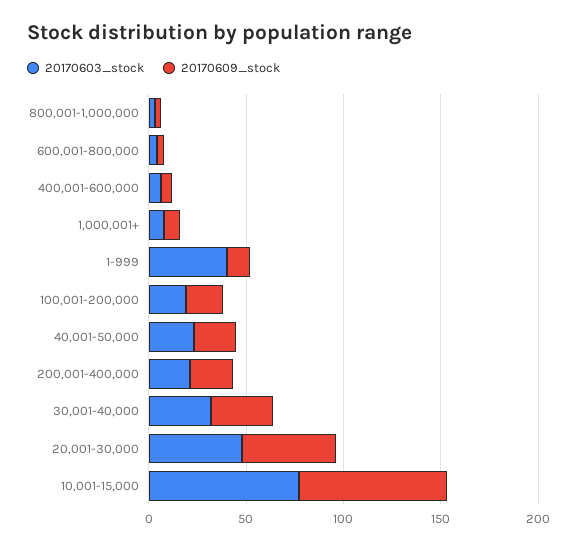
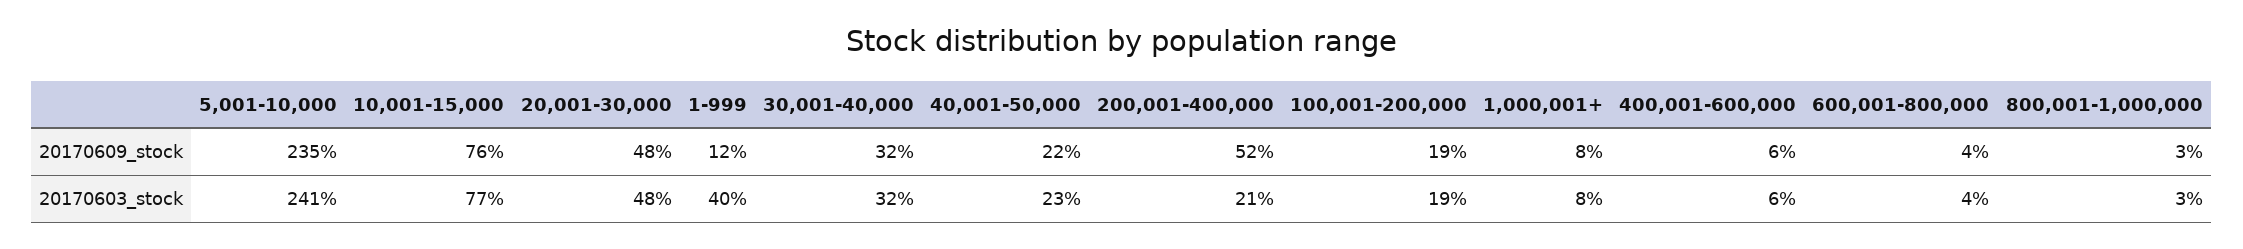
  {
    "20170603_stock": {
      "800,001-1,000,000": 3,
      "600,001-800,000": 4,
      "400,001-600,000": 6,
      "1,000,001+": 8,
      "1-999": 40,
      "100,001-200,000": 19,
      "40,001-50,000": 23,
      "200,001-400,000": 21,
      "30,001-40,000": 32,
      "20,001-30,000": 48,
-     "10,001-15,000": 77
+     "10,001-15,000": 77,
+     "5,001-10,000": 241
    },
    "20170609_stock": {
      "800,001-1,000,000": 3,
      "600,001-800,000": 4,
      "400,001-600,000": 6,
      "1,000,001+": 8,
      "1-999": 12,
      "100,001-200,000": 19,
      "40,001-50,000": 22,
-     "200,001-400,000": 20,
+     "200,001-400,000": 52,
      "30,001-40,000": 32,
      "20,001-30,000": 48,
-     "10,001-15,000": 76
+     "10,001-15,000": 76,
+     "5,001-10,000": 235
    }
  }

